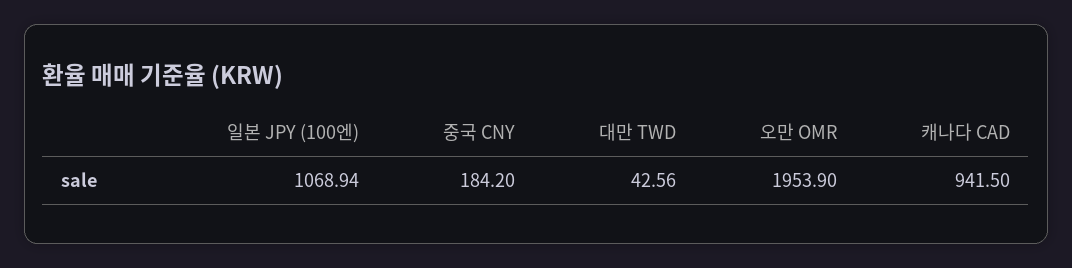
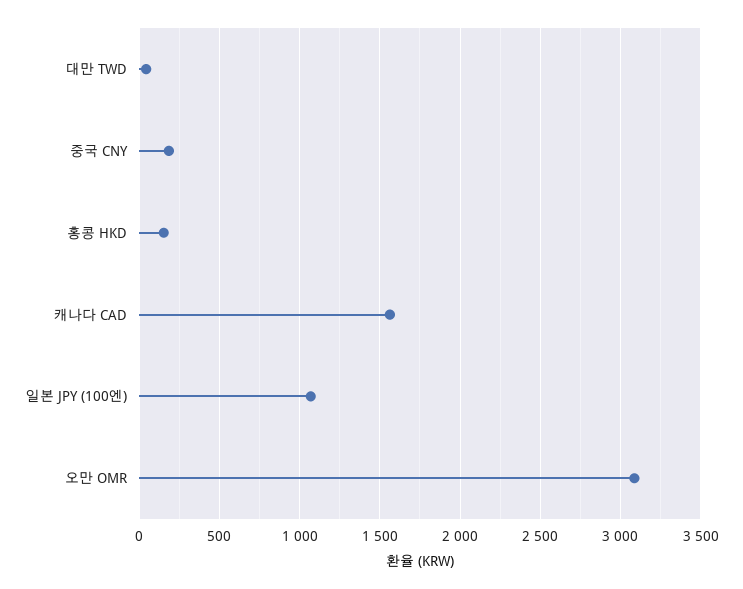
  {
    "일본 JPY (100엔)": 1068.94,
    "중국 CNY": 184.2,
    "대만 TWD": 42.56,
-   "오만 OMR": 1953.9,
+   "오만 OMR": 3100,
-   "캐나다 CAD": 941.5
+   "캐나다 CAD": 1550,
+   "홍콩 HKD": 150
  }

